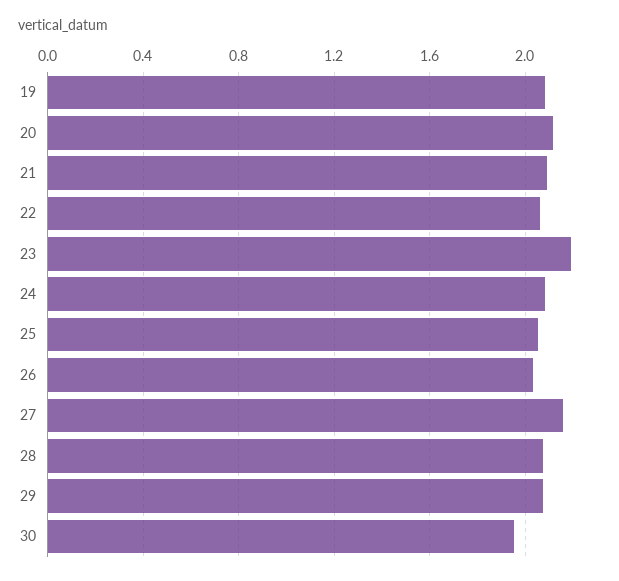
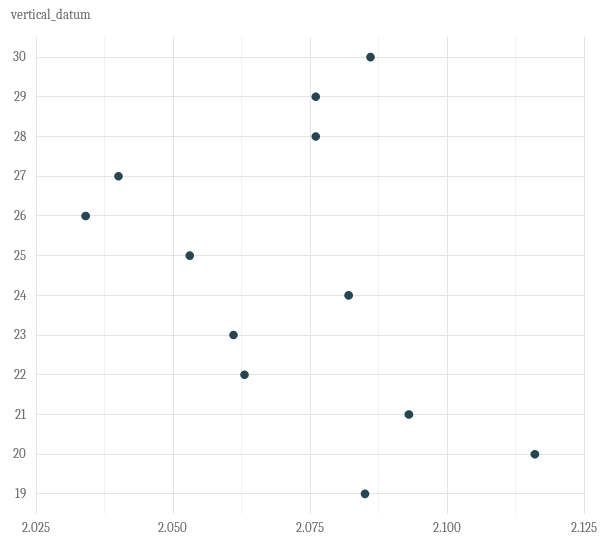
  {
    "19": 2.085,
    "20": 2.115,
    "21": 2.095,
    "22": 2.065,
-   "23": 2.2,
+   "23": 2.06,
    "24": 2.08,
    "25": 2.055,
    "26": 2.035,
-   "27": 2.15,
+   "27": 2.04,
    "28": 2.075,
    "29": 2.075,
-   "30": 1.95
+   "30": 2.085
  }

